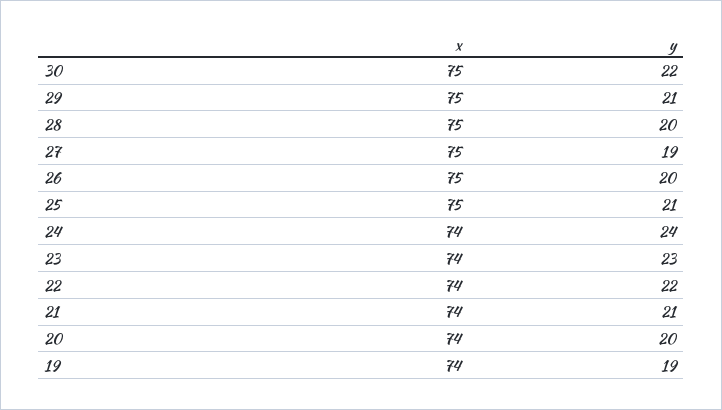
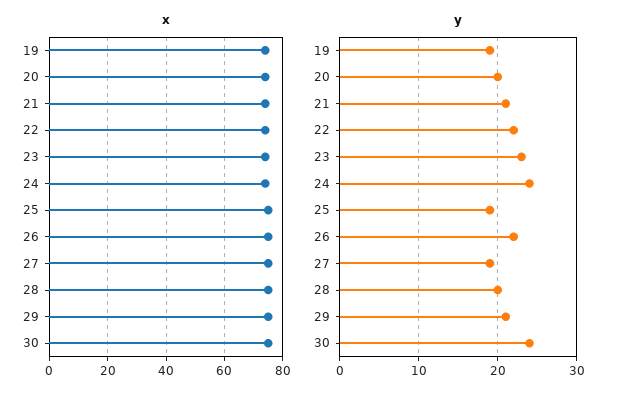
  {
    "x": {
      "30": 75,
      "29": 75,
      "28": 75,
      "27": 75,
      "26": 75,
      "25": 75,
      "24": 74,
      "23": 74,
      "22": 74,
      "21": 74,
      "20": 74,
      "19": 74
    },
    "y": {
-     "30": 22,
+     "30": 24,
      "29": 21,
      "28": 20,
      "27": 19,
-     "26": 20,
+     "26": 22,
-     "25": 21,
+     "25": 19,
      "24": 24,
      "23": 23,
      "22": 22,
      "21": 21,
      "20": 20,
      "19": 19
    }
  }

